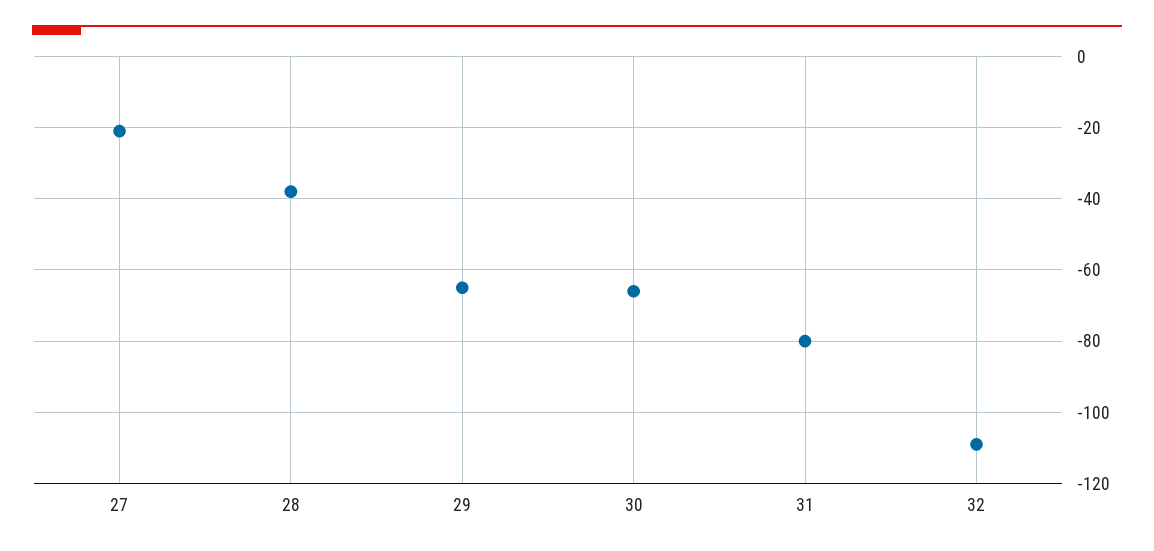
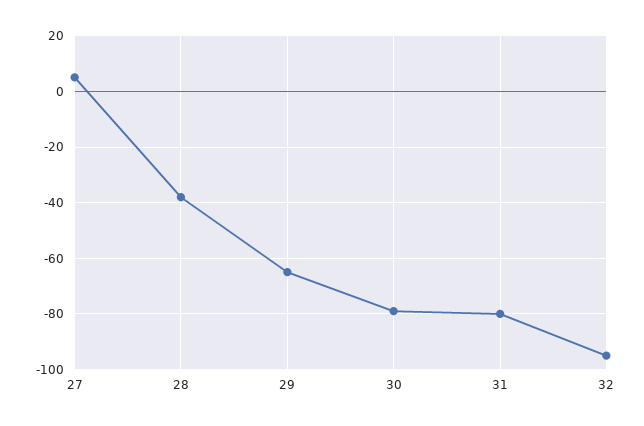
  {
-   "27": -20,
+   "27": 5,
    "28": -40,
    "29": -65,
-   "30": -65,
+   "30": -80,
    "31": -80,
-   "32": -110
+   "32": -95
  }

